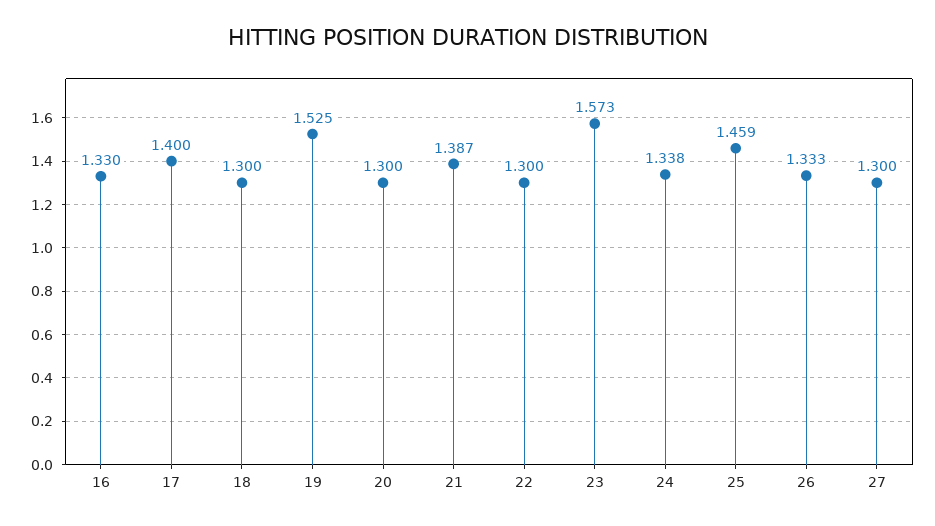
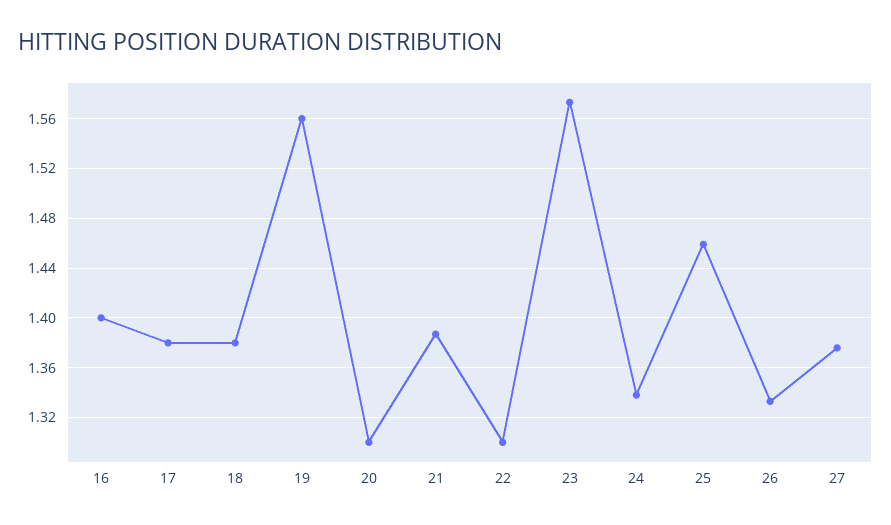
  {
-   "16": 1.33,
+   "16": 1.4,
-   "17": 1.4,
+   "17": 1.38,
-   "18": 1.3,
+   "18": 1.38,
-   "19": 1.525,
+   "19": 1.56,
    "20": 1.3,
    "21": 1.387,
    "22": 1.3,
    "23": 1.573,
    "24": 1.338,
    "25": 1.459,
    "26": 1.333,
-   "27": 1.3
+   "27": 1.375
  }

